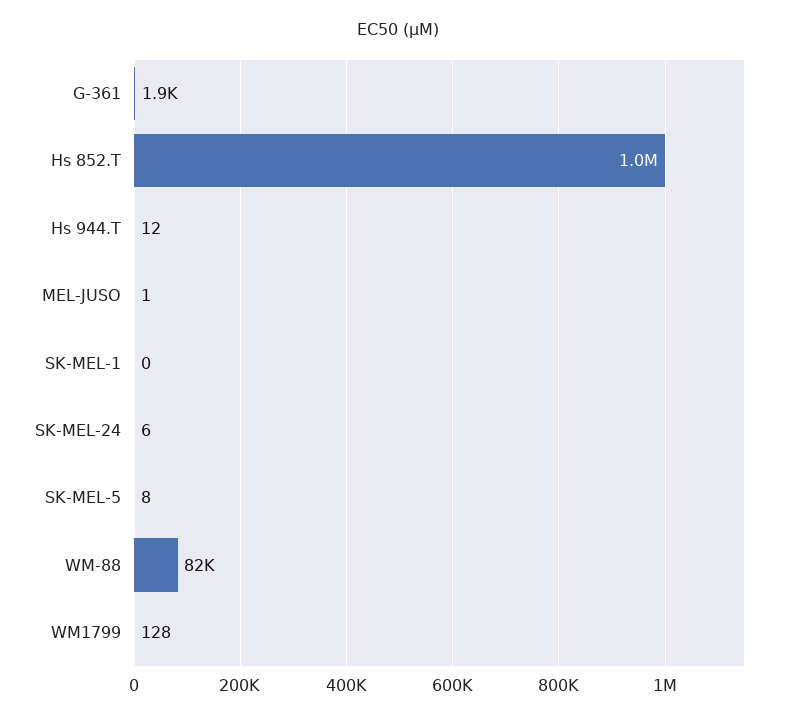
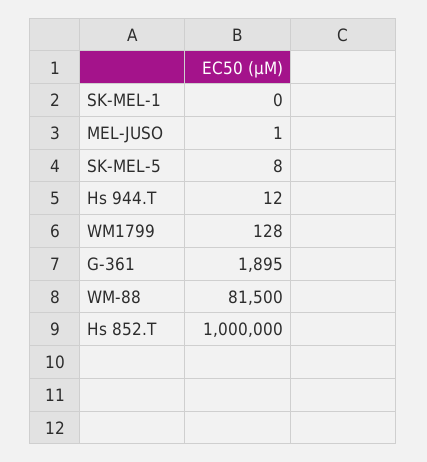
  {
    "G-361": 1895,
    "Hs 852.T": 1000000,
    "Hs 944.T": 12,
    "MEL-JUSO": 1,
    "SK-MEL-1": 0,
-   "SK-MEL-24": 6,
    "SK-MEL-5": 8,
    "WM-88": 81500,
    "WM1799": 128
  }

